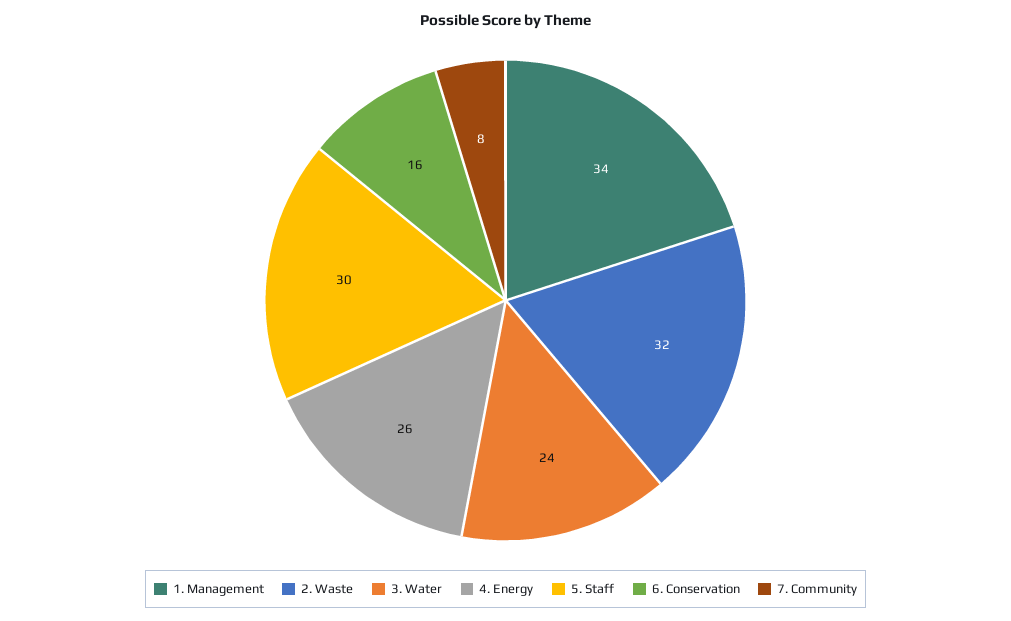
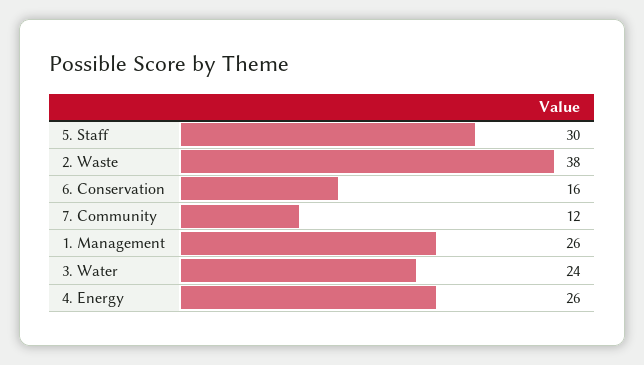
  {
-   "1. Management": 34,
+   "1. Management": 26,
-   "2. Waste": 32,
+   "2. Waste": 38,
    "3. Water": 24,
    "4. Energy": 26,
    "5. Staff": 30,
    "6. Conservation": 16,
-   "7. Community": 8
+   "7. Community": 12
  }

